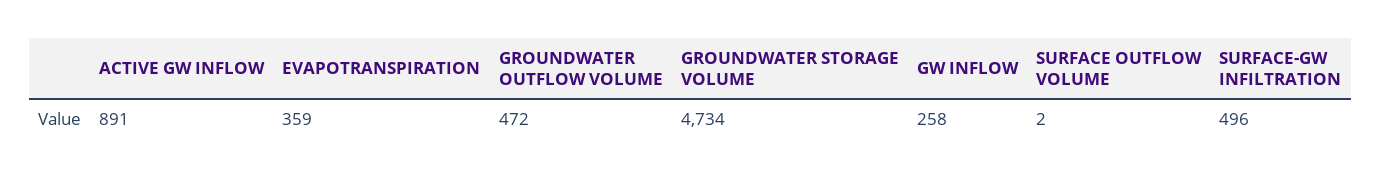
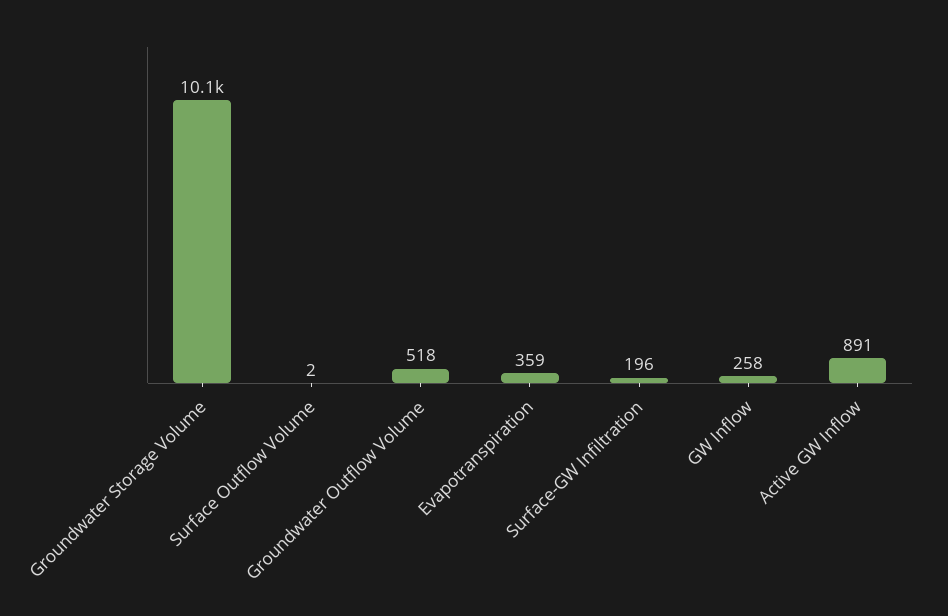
  {
    "ACTIVE GW INFLOW": 891,
    "EVAPOTRANSPIRATION": 359,
-   "GROUNDWATER OUTFLOW VOLUME": 472,
+   "GROUNDWATER OUTFLOW VOLUME": 518,
-   "GROUNDWATER STORAGE VOLUME": 4734,
+   "GROUNDWATER STORAGE VOLUME": 10100,
    "GW INFLOW": 258,
    "SURFACE OUTFLOW VOLUME": 2,
-   "SURFACE-GW INFILTRATION": 496
+   "SURFACE-GW INFILTRATION": 196
  }

